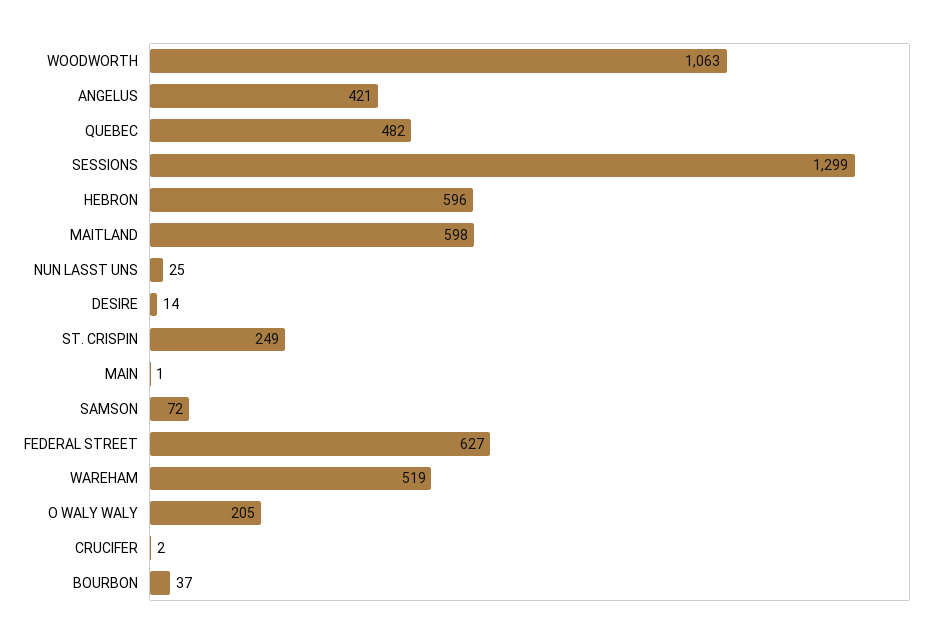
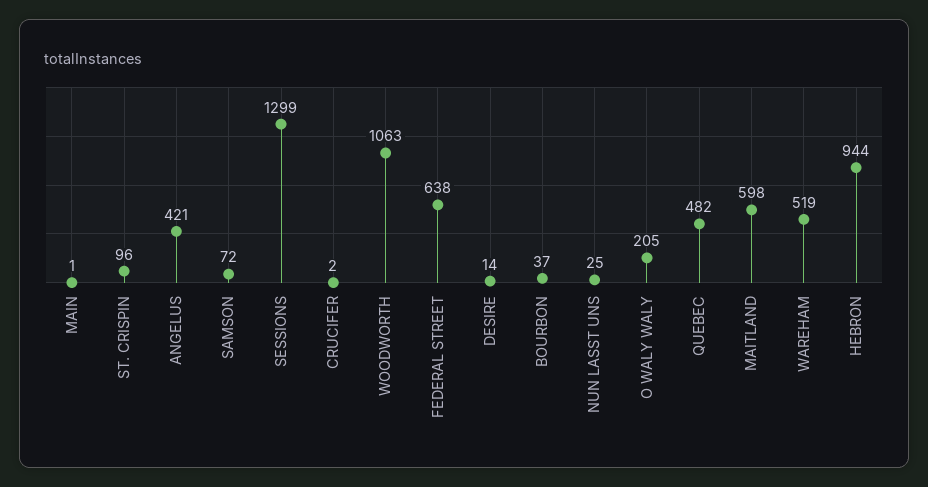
  {
    "WOODWORTH": 1063,
    "ANGELUS": 421,
    "QUEBEC": 482,
    "SESSIONS": 1299,
-   "HEBRON": 596,
+   "HEBRON": 944,
    "MAITLAND": 598,
    "NUN LASST UNS": 25,
    "DESIRE": 14,
-   "ST. CRISPIN": 249,
+   "ST. CRISPIN": 96,
    "MAIN": 1,
    "SAMSON": 72,
-   "FEDERAL STREET": 627,
+   "FEDERAL STREET": 638,
    "WAREHAM": 519,
    "O WALY WALY": 205,
    "CRUCIFER": 2,
    "BOURBON": 37
  }

